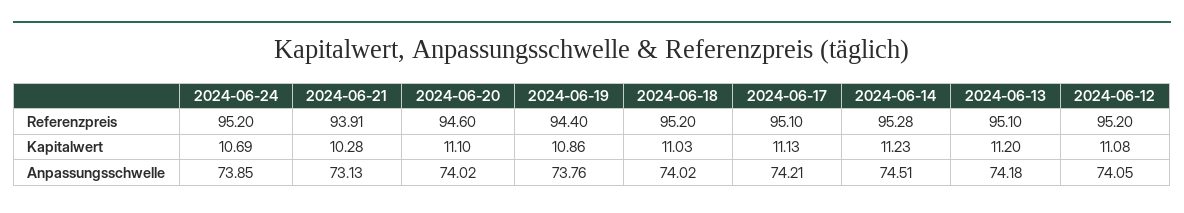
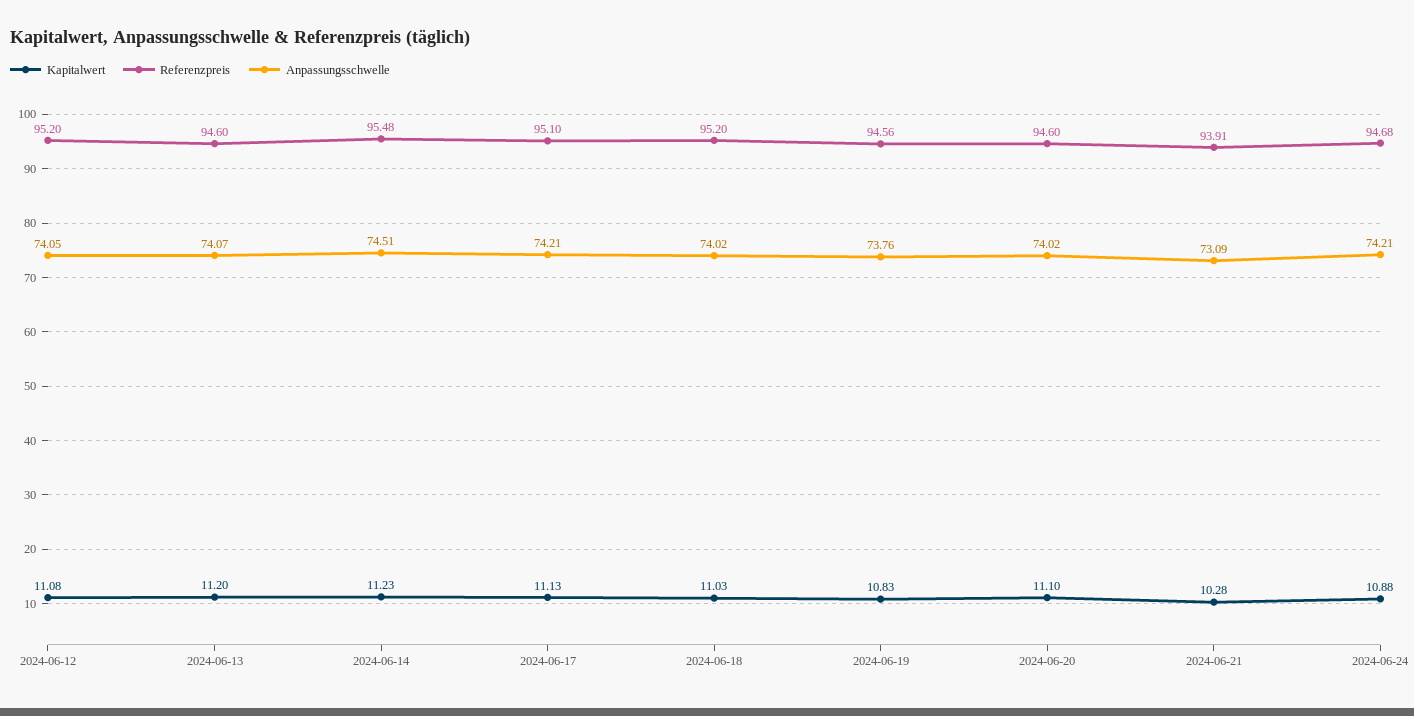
  {
    "Referenzpreis": {
-     "2024-06-24": 95.2,
+     "2024-06-24": 94.68,
      "2024-06-21": 93.91,
      "2024-06-20": 94.6,
-     "2024-06-19": 94.4,
+     "2024-06-19": 94.56,
      "2024-06-18": 95.2,
      "2024-06-17": 95.1,
-     "2024-06-14": 95.28,
+     "2024-06-14": 95.48,
-     "2024-06-13": 95.1,
+     "2024-06-13": 94.6,
      "2024-06-12": 95.2
    },
    "Kapitalwert": {
-     "2024-06-24": 10.69,
+     "2024-06-24": 10.88,
      "2024-06-21": 10.28,
      "2024-06-20": 11.1,
-     "2024-06-19": 10.86,
+     "2024-06-19": 10.83,
      "2024-06-18": 11.03,
      "2024-06-17": 11.13,
      "2024-06-14": 11.23,
      "2024-06-13": 11.2,
      "2024-06-12": 11.08
    },
    "Anpassungsschwelle": {
-     "2024-06-24": 73.85,
+     "2024-06-24": 74.21,
-     "2024-06-21": 73.13,
+     "2024-06-21": 73.09,
      "2024-06-20": 74.02,
      "2024-06-19": 73.76,
      "2024-06-18": 74.02,
      "2024-06-17": 74.21,
      "2024-06-14": 74.51,
-     "2024-06-13": 74.18,
+     "2024-06-13": 74.07,
      "2024-06-12": 74.05
    }
  }

